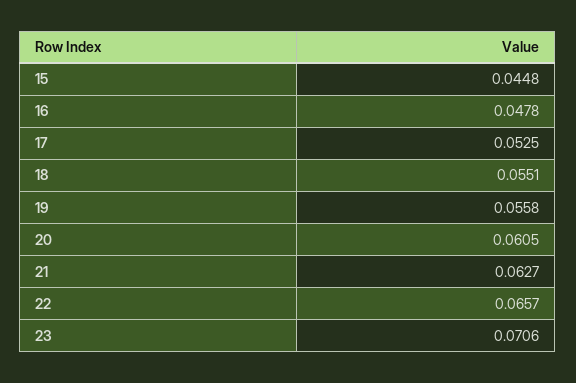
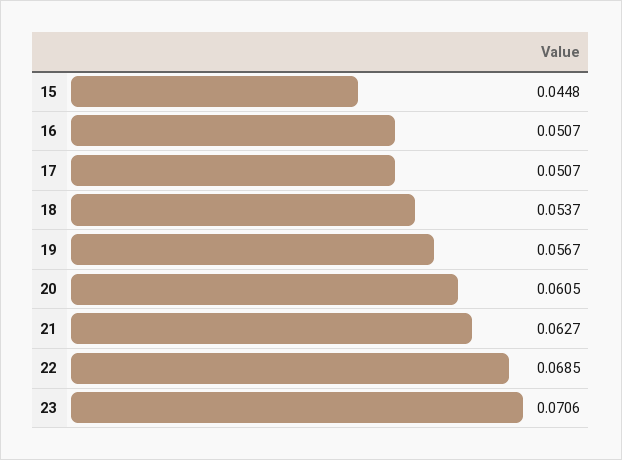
  {
    "15": 0.0448,
-   "16": 0.0478,
+   "16": 0.0507,
-   "17": 0.0525,
+   "17": 0.0507,
-   "18": 0.0551,
+   "18": 0.0537,
-   "19": 0.0558,
+   "19": 0.0567,
    "20": 0.0605,
    "21": 0.0627,
-   "22": 0.0657,
+   "22": 0.0685,
    "23": 0.0706
  }

